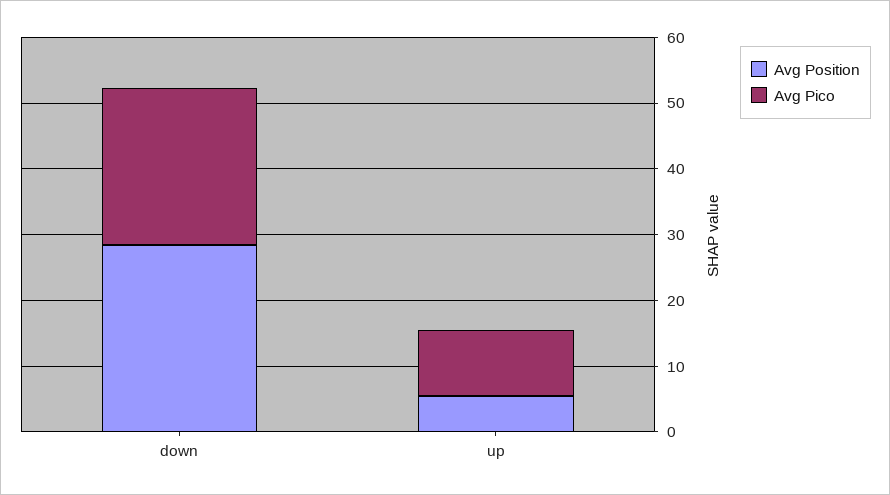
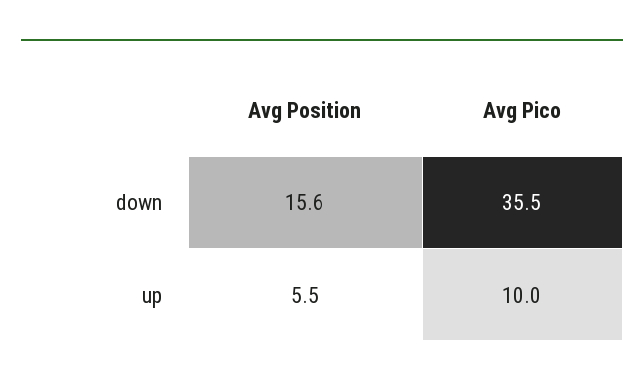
  {
    "Avg Position": {
-     "down": 28,
+     "down": 15.6,
      "up": 5.5
    },
    "Avg Pico": {
-     "down": 24,
+     "down": 35.5,
      "up": 10
    }
  }

